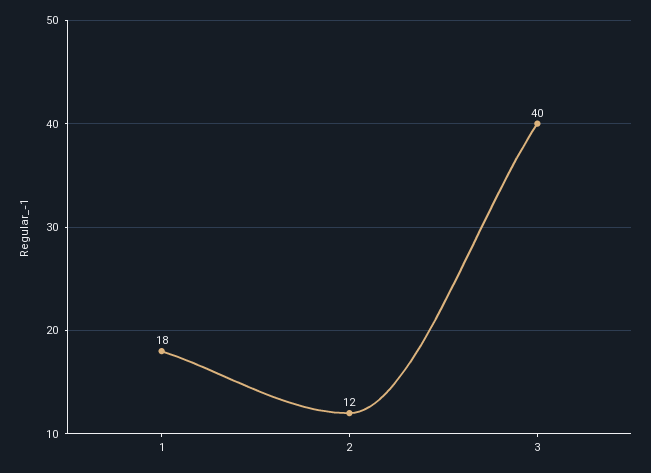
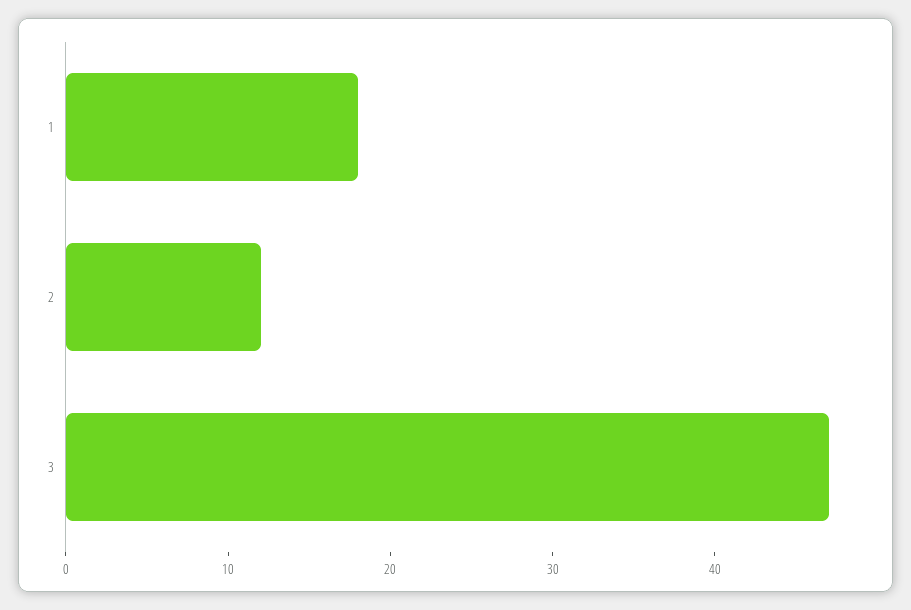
  {
    "1": 18,
    "2": 12,
-   "3": 40
+   "3": 47
  }

